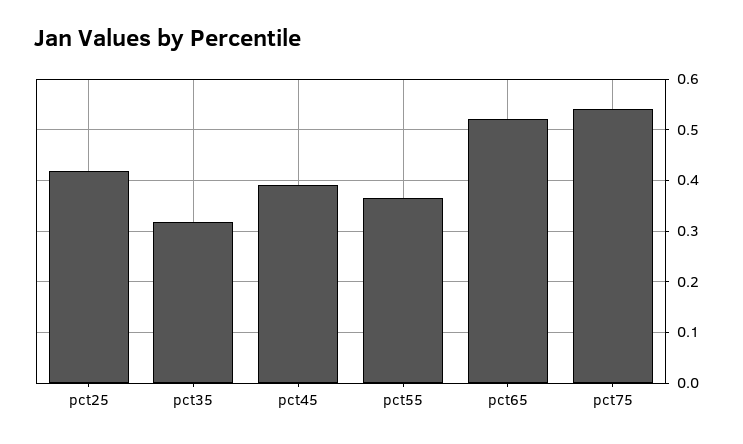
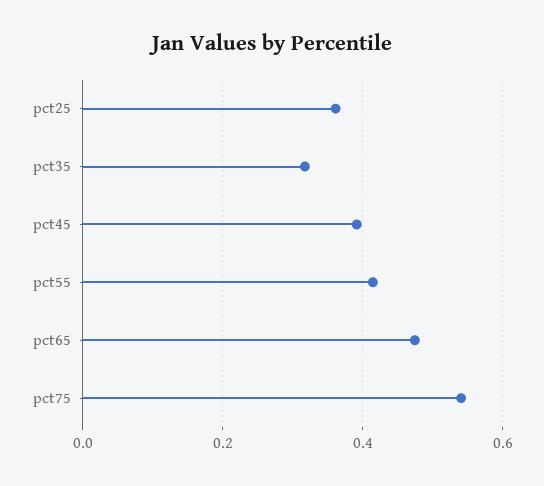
  {
-   "pct25": 0.42,
+   "pct25": 0.36,
    "pct35": 0.32,
    "pct45": 0.4,
-   "pct55": 0.36,
+   "pct55": 0.42,
-   "pct65": 0.52,
+   "pct65": 0.48,
    "pct75": 0.54
  }

